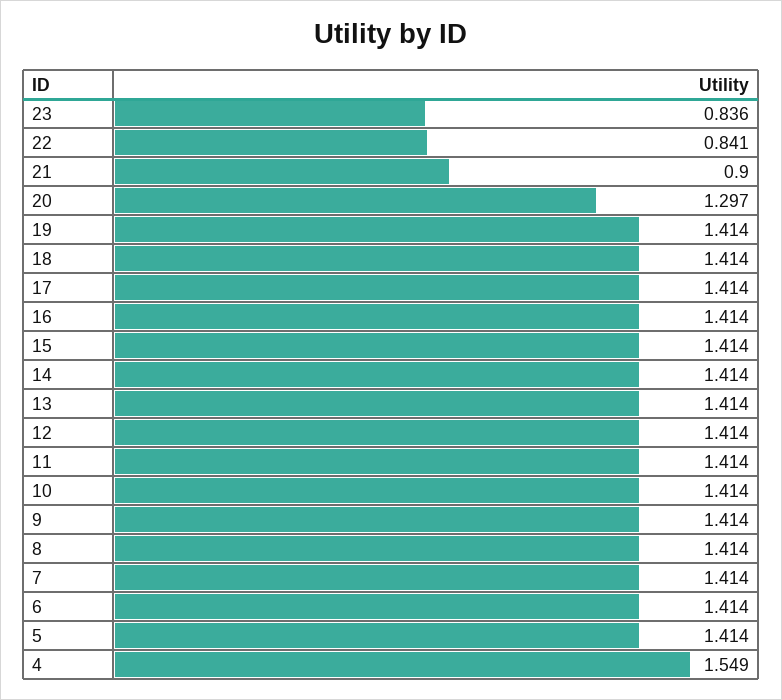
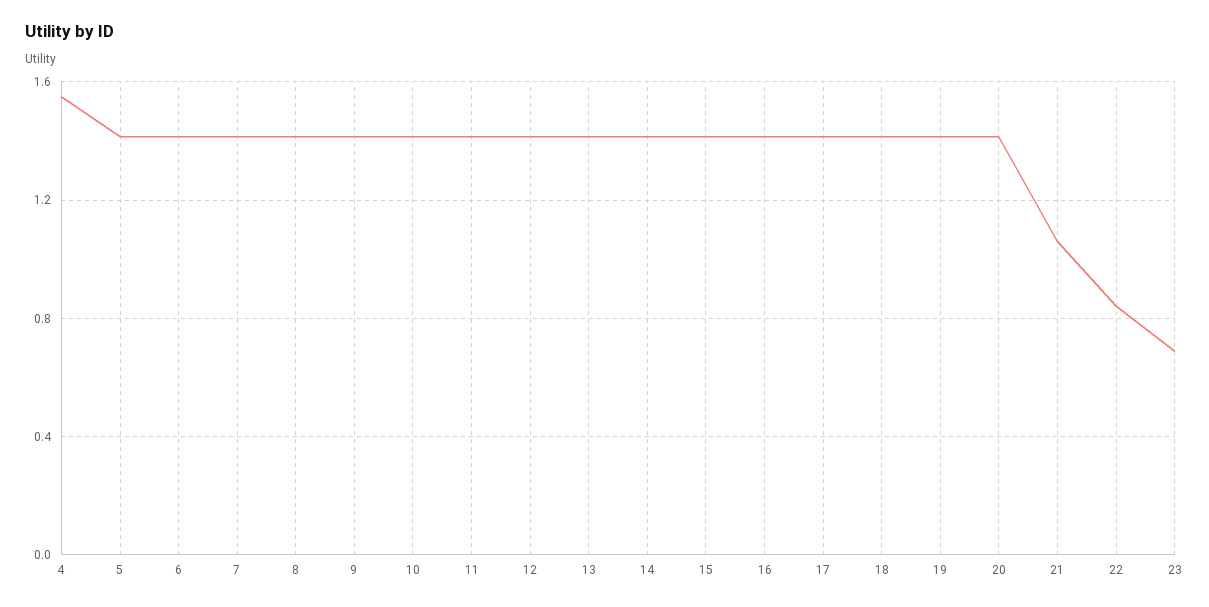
  {
-   "23": 0.836,
+   "23": 0.7,
    "22": 0.841,
-   "21": 0.9,
+   "21": 1.05,
-   "20": 1.297,
+   "20": 1.4,
    "19": 1.414,
    "18": 1.414,
    "17": 1.414,
    "16": 1.414,
    "15": 1.414,
    "14": 1.414,
    "13": 1.414,
    "12": 1.414,
    "11": 1.414,
    "10": 1.414,
    "9": 1.414,
    "8": 1.414,
    "7": 1.414,
    "6": 1.414,
    "5": 1.414,
    "4": 1.549
  }

